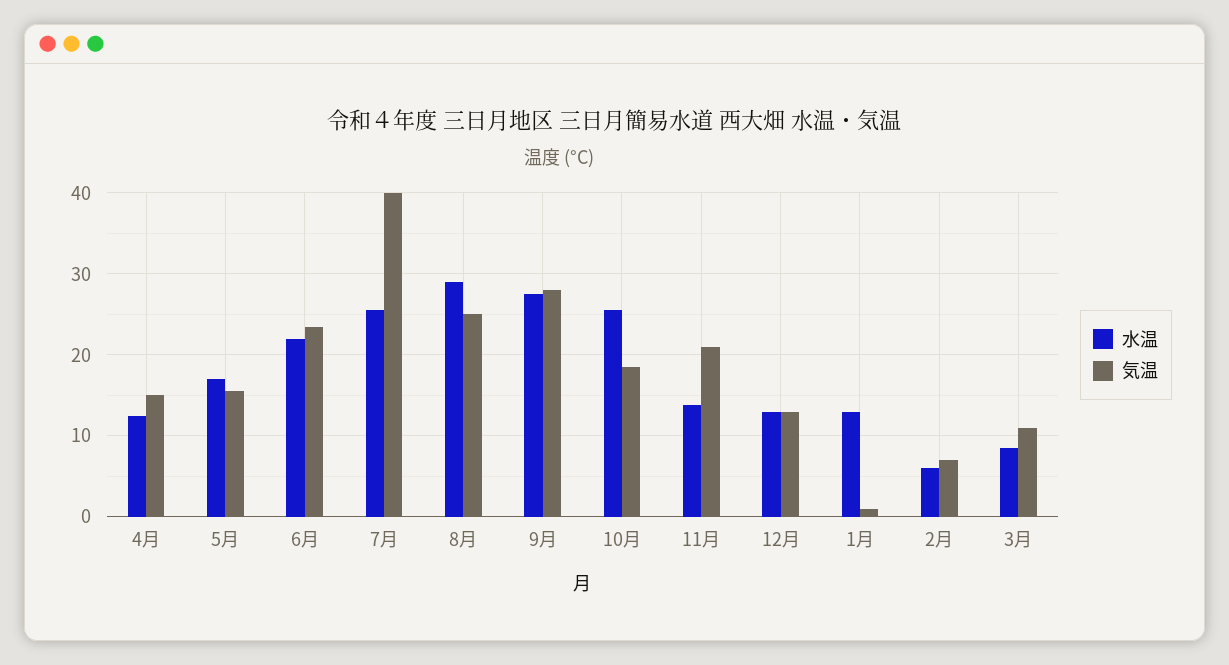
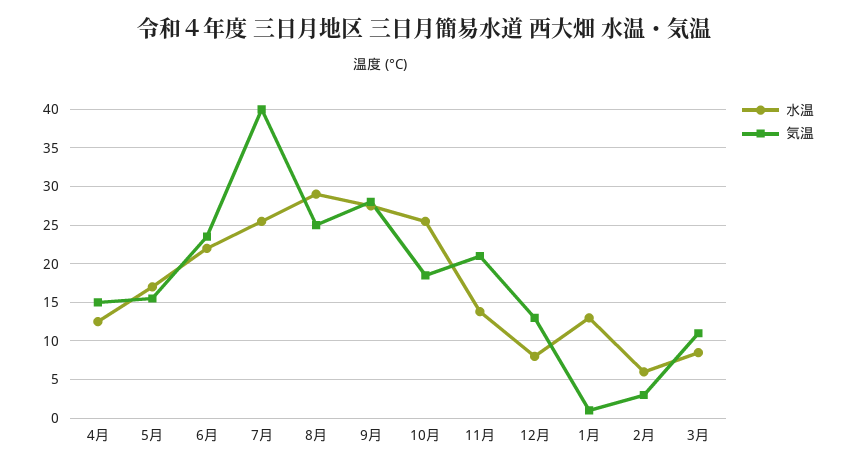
  {
    "水温": {
      "4月": 13,
      "5月": 17,
      "6月": 22,
      "7月": 26,
      "8月": 29,
      "9月": 28,
      "10月": 26,
      "11月": 14,
-     "12月": 13,
+     "12月": 8,
      "1月": 13,
      "2月": 6,
      "3月": 9
    },
    "気温": {
      "4月": 15,
      "5月": 16,
      "6月": 24,
      "7月": 40,
      "8月": 25,
      "9月": 28,
      "10月": 19,
      "11月": 21,
      "12月": 13,
      "1月": 1,
-     "2月": 7,
+     "2月": 3,
      "3月": 11
    }
  }

